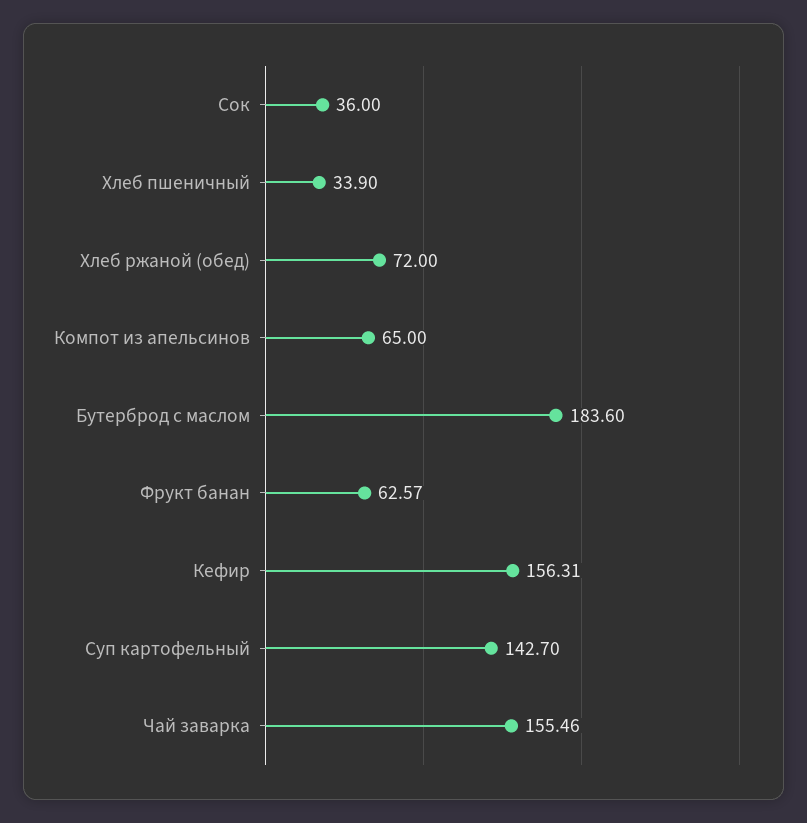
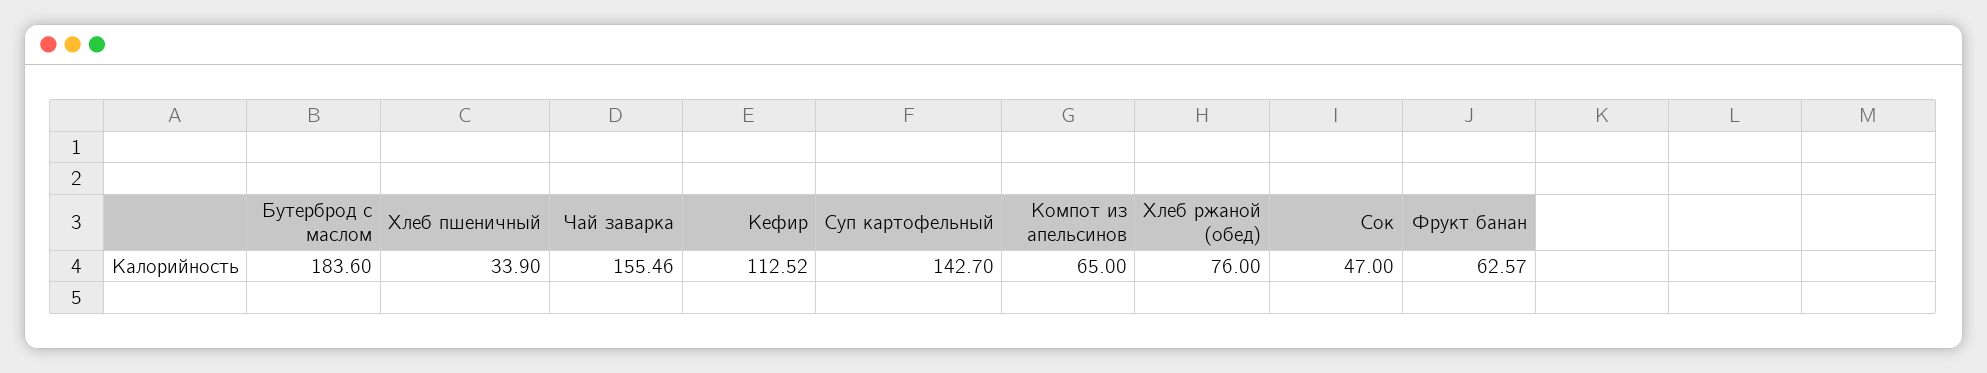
  {
-   "Сок": 36,
+   "Сок": 47,
    "Хлеб пшеничный": 33.9,
-   "Хлеб ржаной (обед)": 72,
+   "Хлеб ржаной (обед)": 76,
    "Компот из апельсинов": 65,
    "Бутерброд с маслом": 183.6,
    "Фрукт банан": 62.57,
-   "Кефир": 156.31,
+   "Кефир": 112.52,
    "Суп картофельный": 142.7,
    "Чай заварка": 155.46
  }

